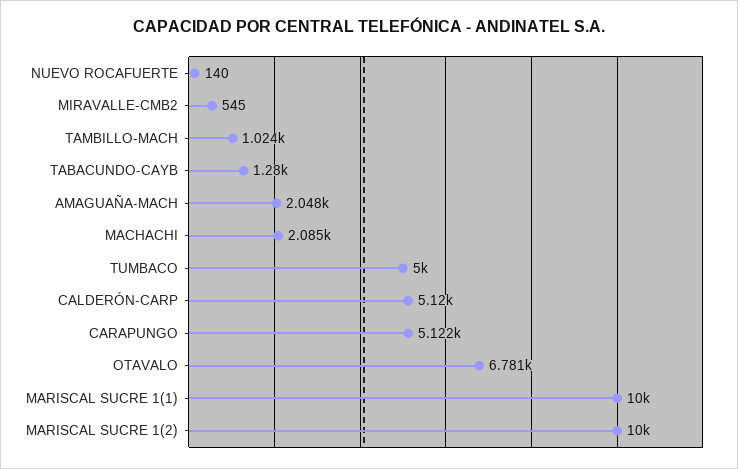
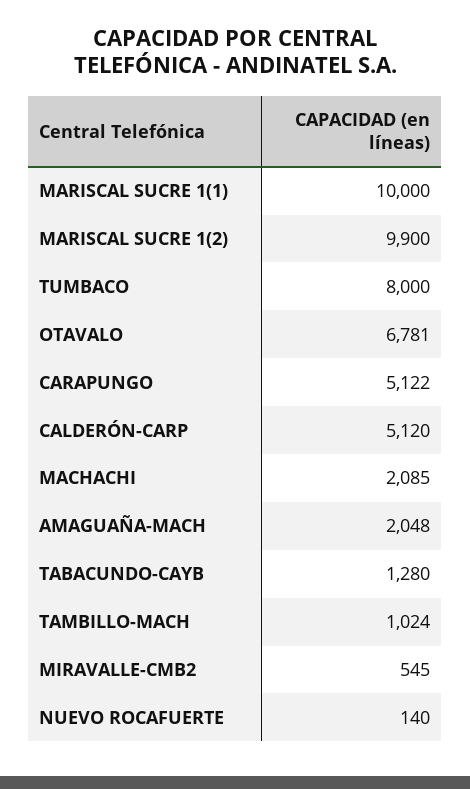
  {
    "NUEVO ROCAFUERTE": 140,
    "MIRAVALLE-CMB2": 545,
    "TAMBILLO-MACH": 1024,
    "TABACUNDO-CAYB": 1280,
    "AMAGUAÑA-MACH": 2048,
    "MACHACHI": 2085,
-   "TUMBACO": 5000,
+   "TUMBACO": 8000,
    "CALDERÓN-CARP": 5120,
    "CARAPUNGO": 5122,
    "OTAVALO": 6781,
    "MARISCAL SUCRE 1(1)": 10000,
-   "MARISCAL SUCRE 1(2)": 10000
+   "MARISCAL SUCRE 1(2)": 9900
  }

